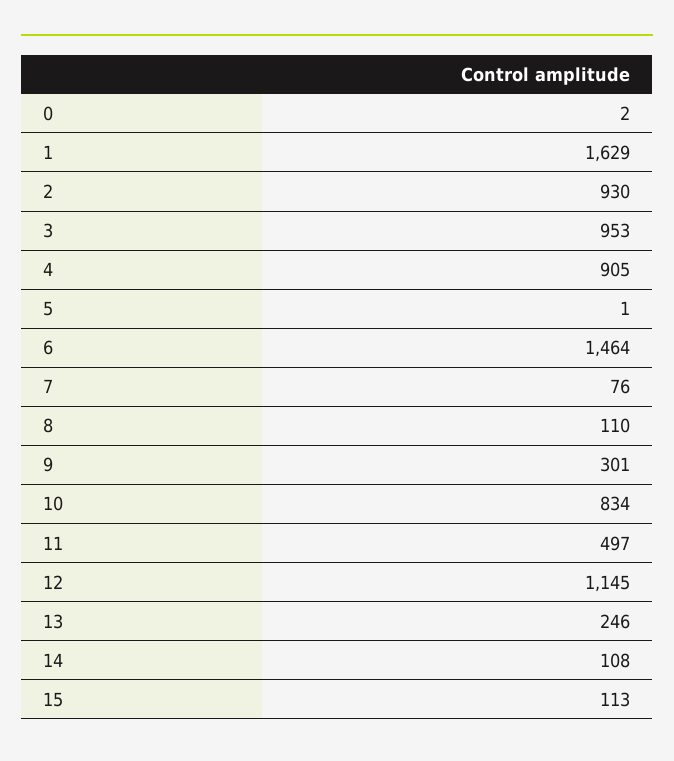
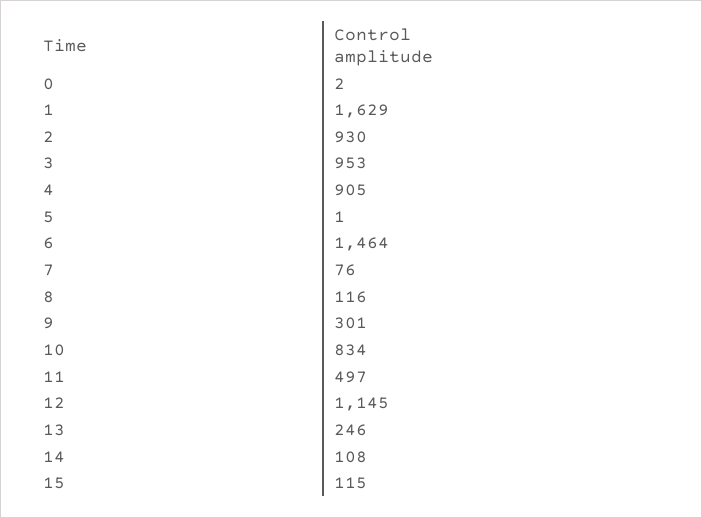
  {
    "0": 2,
    "1": 1629,
    "2": 930,
    "3": 953,
    "4": 905,
    "5": 1,
    "6": 1464,
    "7": 76,
-   "8": 110,
+   "8": 116,
    "9": 301,
    "10": 834,
    "11": 497,
    "12": 1145,
    "13": 246,
    "14": 108,
-   "15": 113
+   "15": 115
  }

